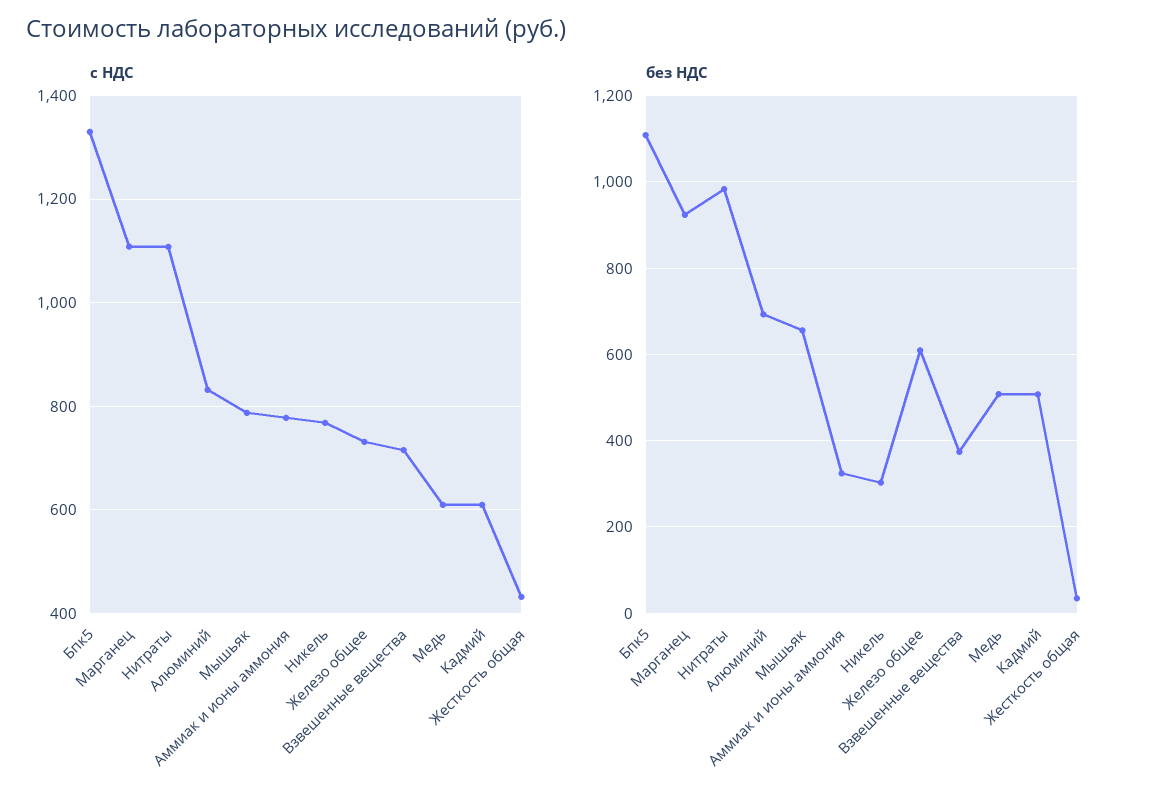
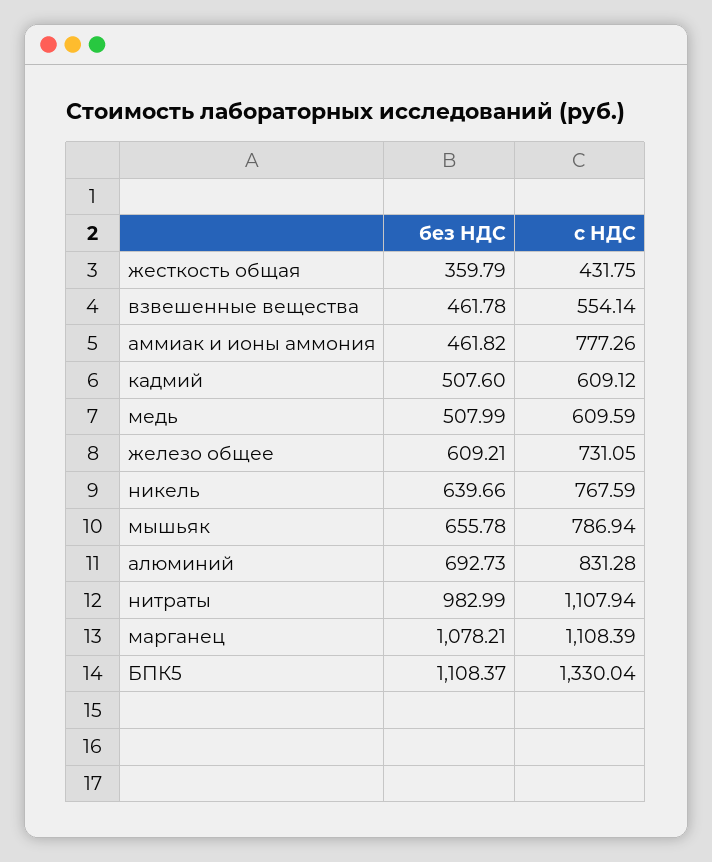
  {
    "с НДС": {
      "Бпк5": 1330.04,
      "Марганец": 1108.39,
      "Нитраты": 1107.94,
      "Алюминий": 831.28,
      "Мышьяк": 786.94,
      "Аммиак и ионы аммония": 777.26,
      "Никель": 767.59,
      "Железо общее": 731.05,
-     "Взвешенные вещества": 720,
+     "Взвешенные вещества": 554.14,
      "Медь": 609.59,
      "Кадмий": 609.12,
      "Жесткость общая": 431.75
    },
    "без НДС": {
      "Бпк5": 1108.37,
-     "Марганец": 920,
+     "Марганец": 1078.21,
      "Нитраты": 982.99,
      "Алюминий": 692.73,
      "Мышьяк": 655.78,
-     "Аммиак и ионы аммония": 320,
+     "Аммиак и ионы аммония": 461.82,
-     "Никель": 300,
+     "Никель": 639.66,
      "Железо общее": 609.21,
-     "Взвешенные вещества": 380,
+     "Взвешенные вещества": 461.78,
      "Медь": 507.99,
      "Кадмий": 507.6,
-     "Жесткость общая": 40
+     "Жесткость общая": 359.79
    }
  }

